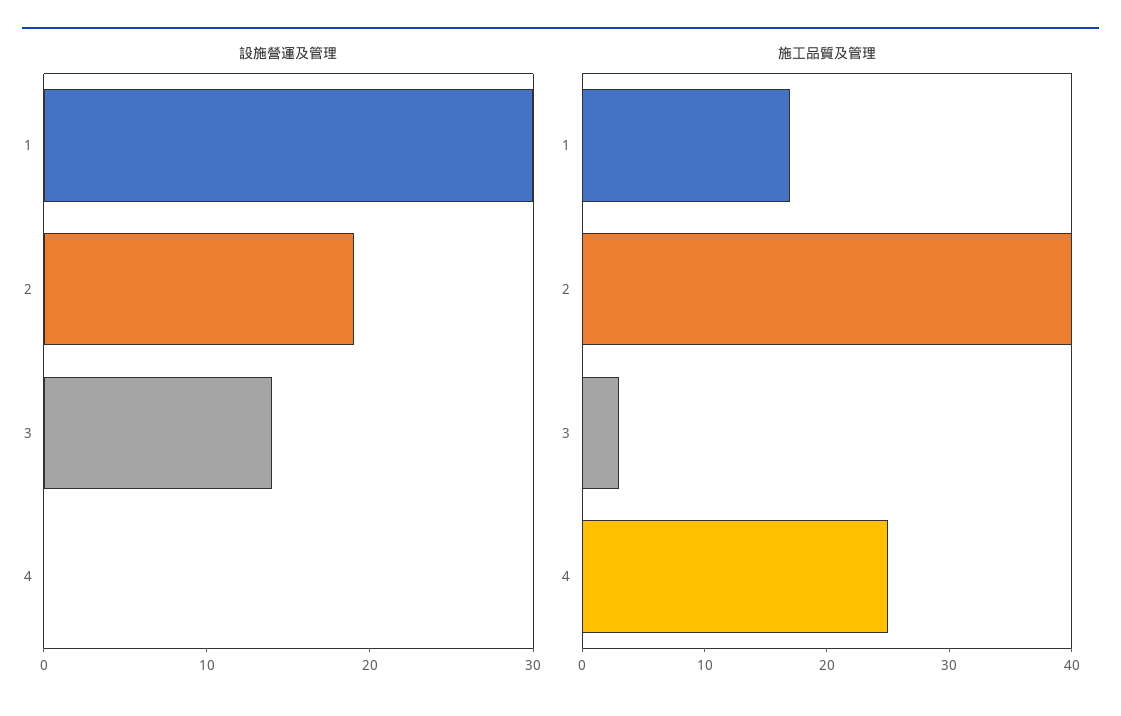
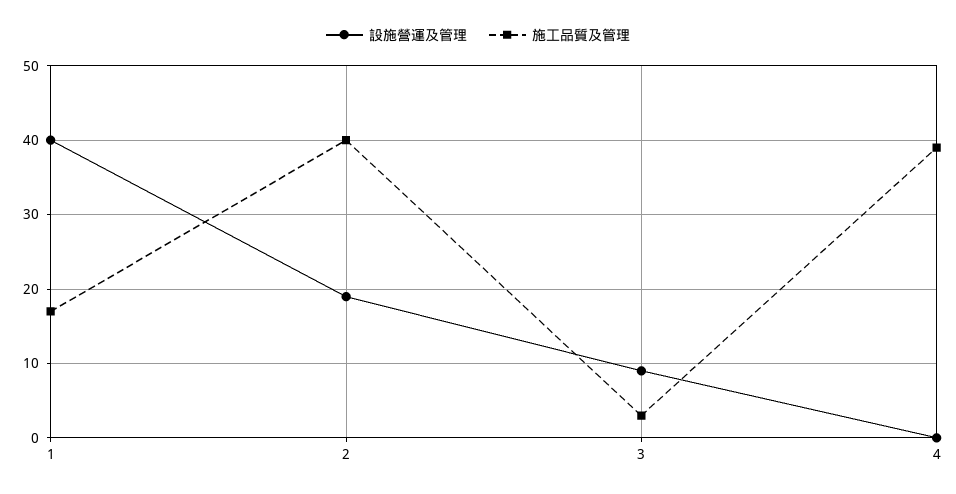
  {
    "設施營運及管理": {
-     "1": 30,
+     "1": 40,
      "2": 19,
-     "3": 14,
+     "3": 9,
      "4": 0
    },
    "施工品質及管理": {
      "1": 17,
      "2": 40,
      "3": 3,
-     "4": 25
+     "4": 39
    }
  }

